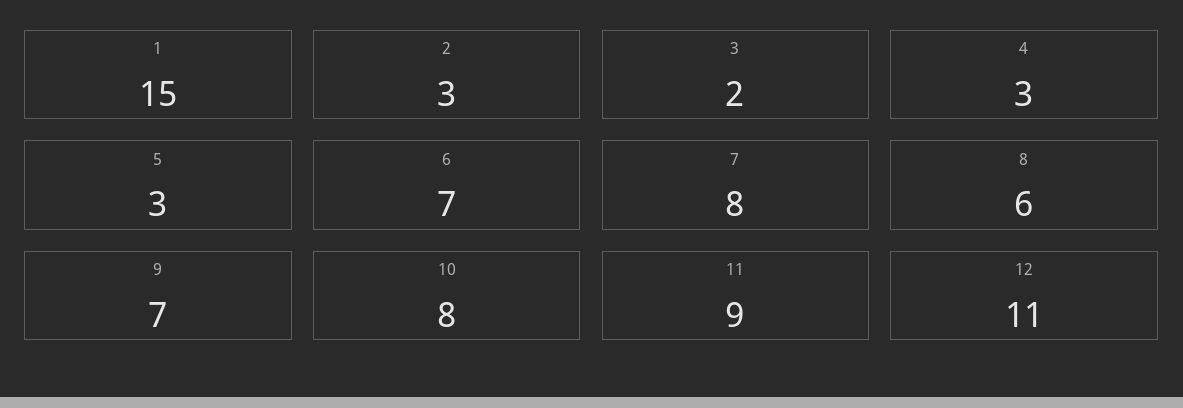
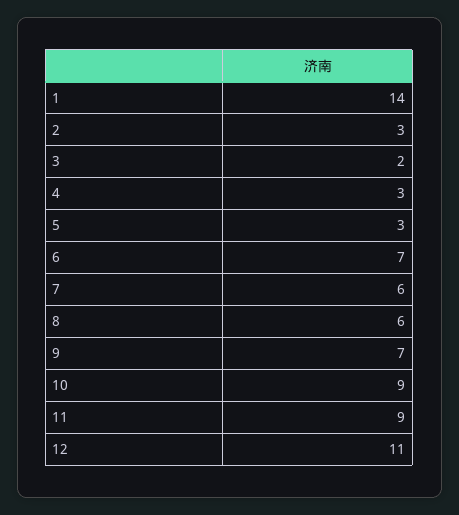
  {
-   "1": 15,
+   "1": 14,
    "2": 3,
    "3": 2,
    "4": 3,
    "5": 3,
    "6": 7,
-   "7": 8,
+   "7": 6,
    "8": 6,
    "9": 7,
-   "10": 8,
+   "10": 9,
    "11": 9,
    "12": 11
  }

